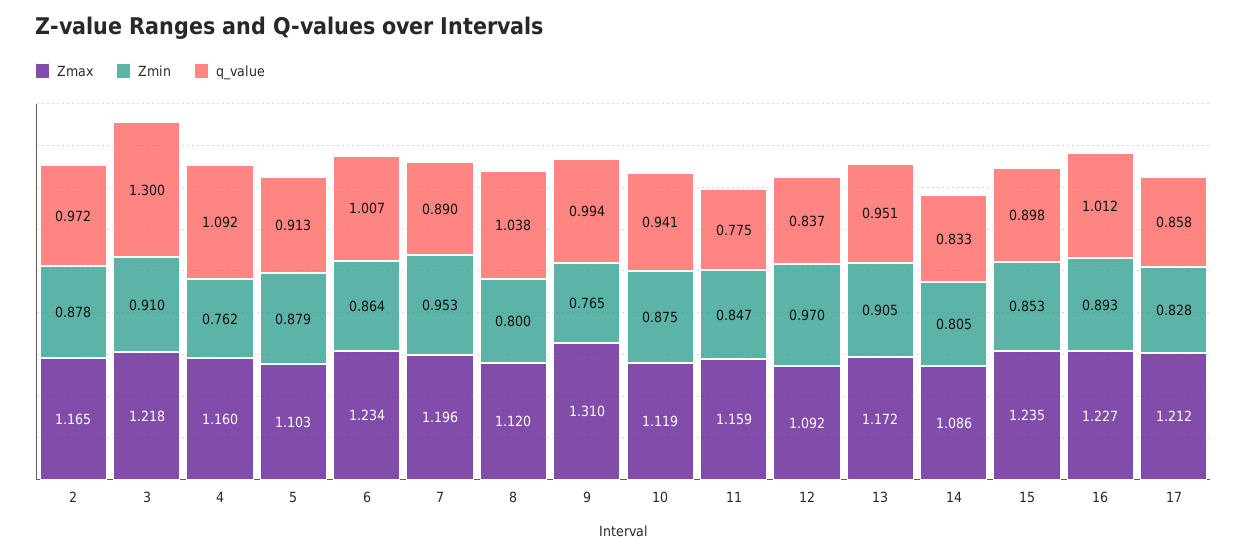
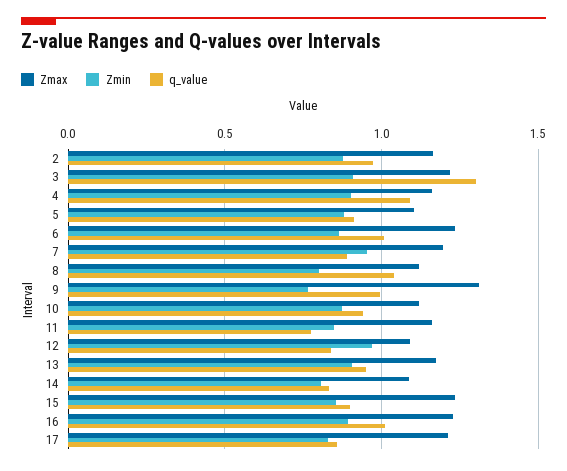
  {
    "Zmax": {
      "2": 1.165,
      "3": 1.218,
      "4": 1.16,
      "5": 1.103,
      "6": 1.234,
      "7": 1.196,
      "8": 1.12,
      "9": 1.31,
      "10": 1.119,
      "11": 1.159,
      "12": 1.092,
      "13": 1.172,
      "14": 1.086,
      "15": 1.235,
      "16": 1.227,
      "17": 1.212
    },
    "Zmin": {
      "2": 0.878,
      "3": 0.91,
-     "4": 0.762,
+     "4": 0.9,
      "5": 0.879,
      "6": 0.864,
      "7": 0.953,
      "8": 0.8,
      "9": 0.765,
      "10": 0.875,
      "11": 0.847,
      "12": 0.97,
      "13": 0.905,
      "14": 0.805,
      "15": 0.853,
      "16": 0.893,
      "17": 0.828
    },
    "q_value": {
      "2": 0.972,
      "3": 1.3,
      "4": 1.092,
      "5": 0.913,
      "6": 1.007,
      "7": 0.89,
      "8": 1.038,
      "9": 0.994,
      "10": 0.941,
      "11": 0.775,
      "12": 0.837,
      "13": 0.951,
      "14": 0.833,
      "15": 0.898,
      "16": 1.012,
      "17": 0.858
    }
  }

